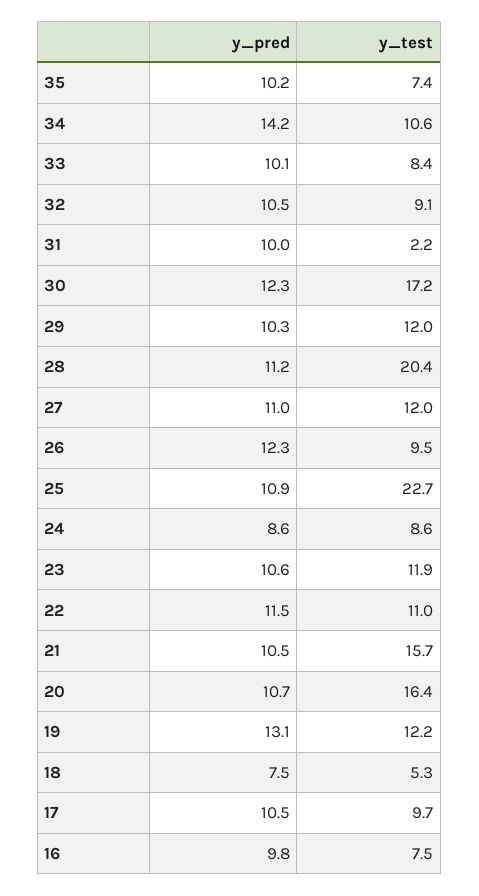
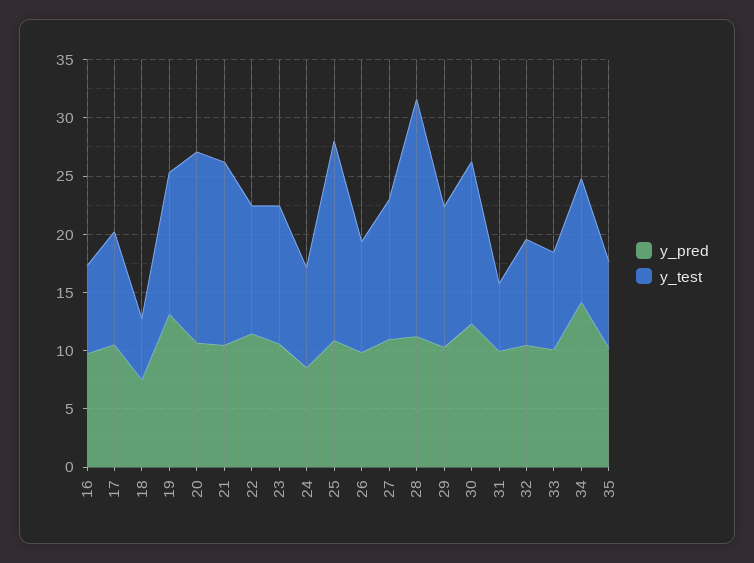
  {
    "y_pred": {
      "35": 10.2,
      "34": 14.2,
      "33": 10.1,
      "32": 10.5,
      "31": 10,
      "30": 12.3,
      "29": 10.3,
      "28": 11.2,
      "27": 11,
-     "26": 12.3,
+     "26": 10,
      "25": 10.9,
      "24": 8.6,
      "23": 10.6,
      "22": 11.5,
      "21": 10.5,
      "20": 10.7,
      "19": 13.1,
      "18": 7.5,
      "17": 10.5,
      "16": 9.8
    },
    "y_test": {
      "35": 7.4,
      "34": 10.6,
      "33": 8.4,
      "32": 9.1,
-     "31": 2.2,
+     "31": 6,
-     "30": 17.2,
+     "30": 14,
      "29": 12,
      "28": 20.4,
      "27": 12,
      "26": 9.5,
-     "25": 22.7,
+     "25": 17,
      "24": 8.6,
      "23": 11.9,
      "22": 11,
      "21": 15.7,
      "20": 16.4,
      "19": 12.2,
      "18": 5.3,
      "17": 9.7,
      "16": 7.5
    }
  }

